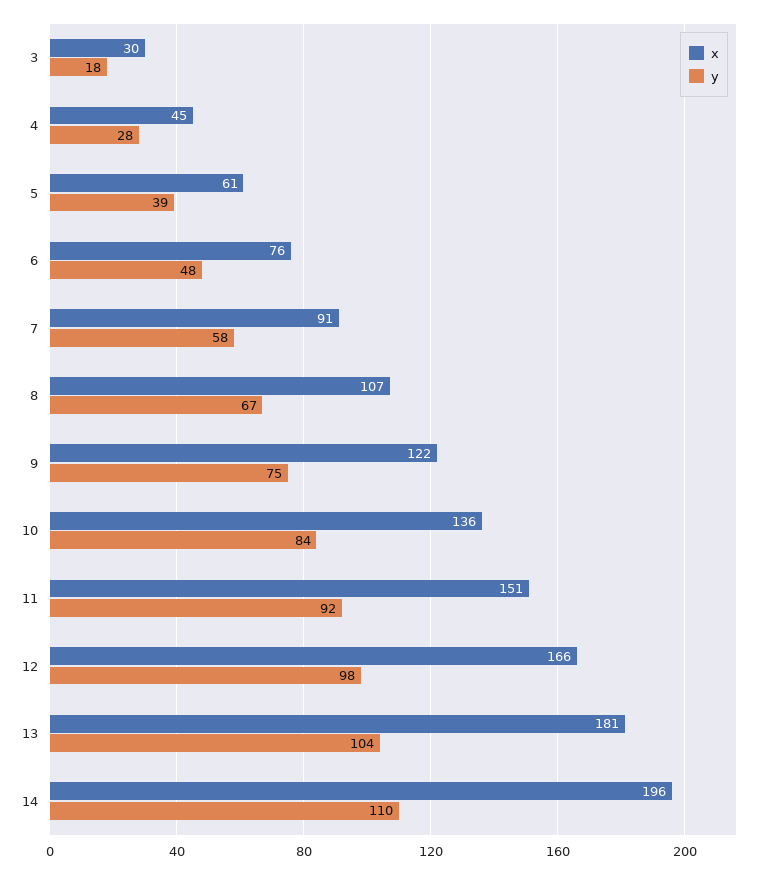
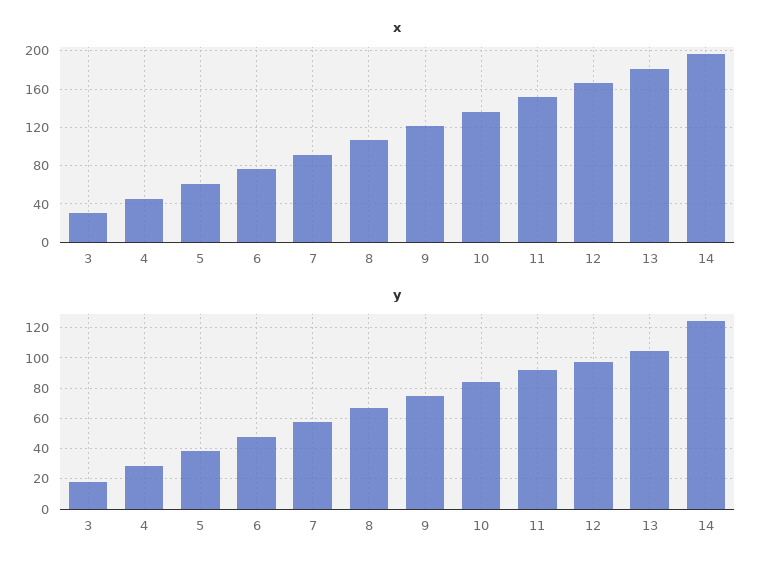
  {
    "x": {
      "3": 30,
      "4": 45,
      "5": 61,
      "6": 76,
      "7": 91,
      "8": 107,
      "9": 122,
      "10": 136,
      "11": 151,
      "12": 166,
      "13": 181,
      "14": 196
    },
    "y": {
      "3": 18,
      "4": 28,
      "5": 39,
      "6": 48,
      "7": 58,
      "8": 67,
      "9": 75,
      "10": 84,
      "11": 92,
      "12": 98,
      "13": 104,
-     "14": 110
+     "14": 125
    }
  }

